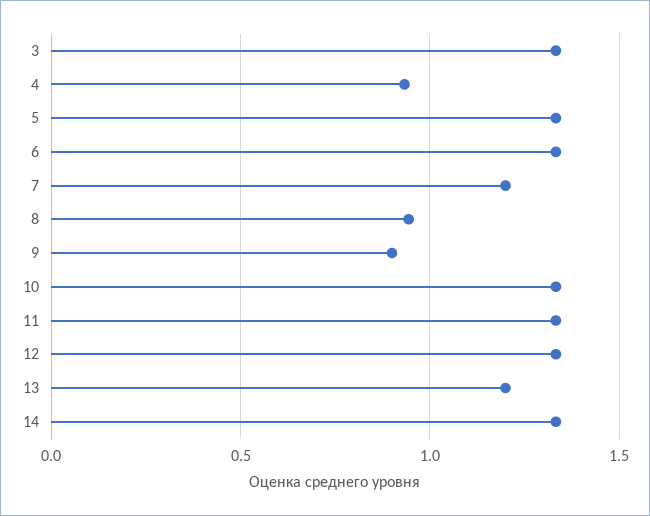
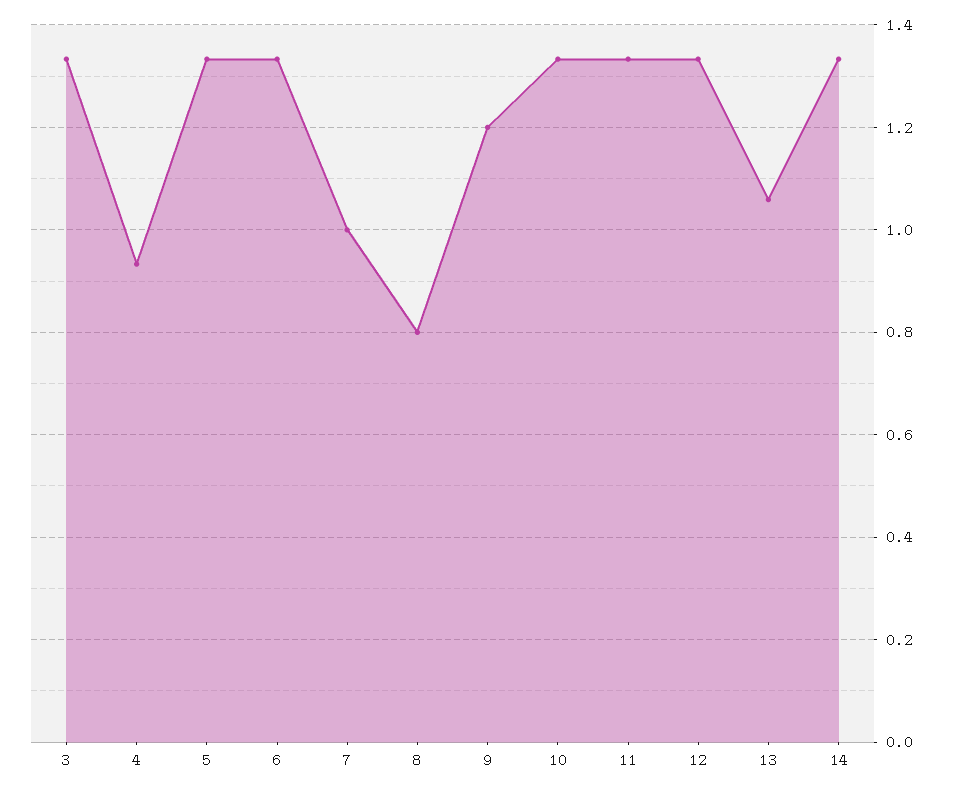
  {
    "3": 1.34,
    "4": 0.94,
    "5": 1.34,
    "6": 1.34,
-   "7": 1.2,
+   "7": 1,
-   "8": 0.95,
+   "8": 0.8,
-   "9": 0.9,
+   "9": 1.2,
    "10": 1.34,
    "11": 1.34,
    "12": 1.34,
-   "13": 1.2,
+   "13": 1.06,
    "14": 1.34
  }

